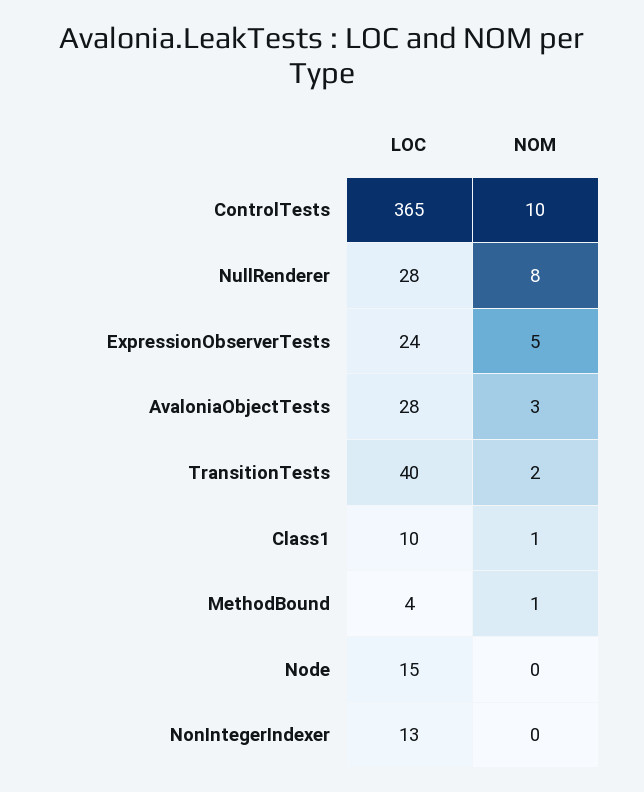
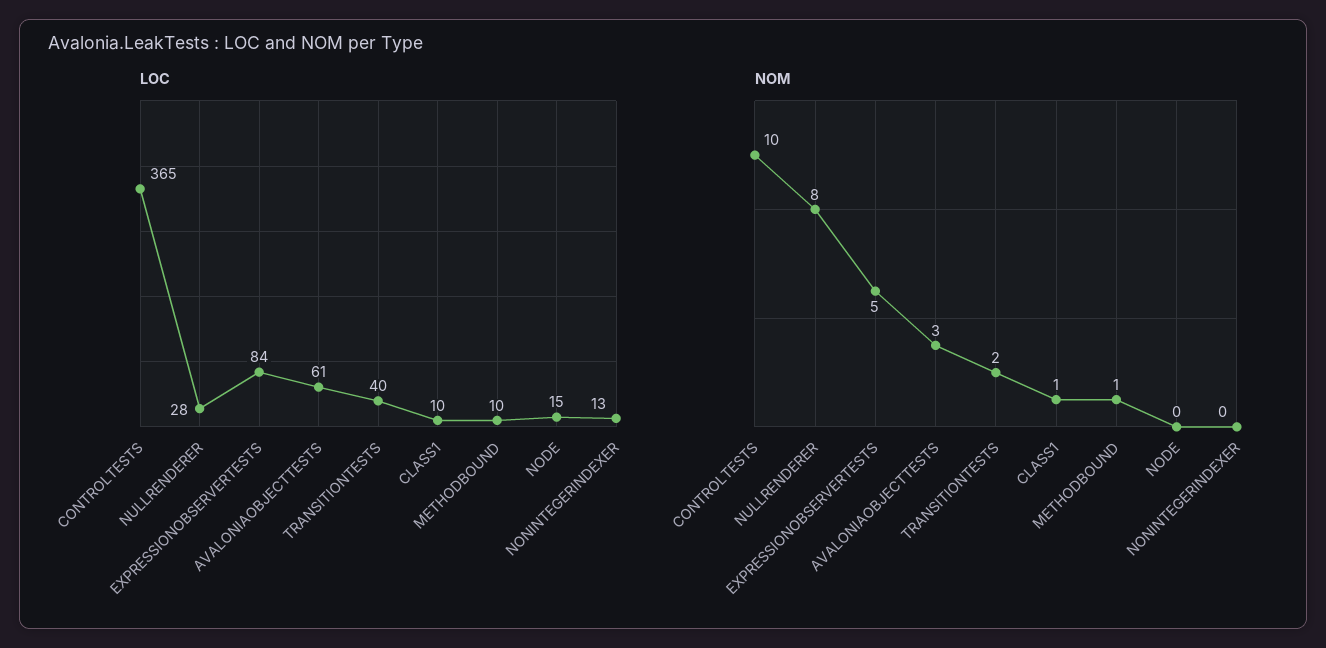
  {
    "LOC": {
      "ControlTests": 365,
      "NullRenderer": 28,
-     "ExpressionObserverTests": 24,
+     "ExpressionObserverTests": 84,
-     "AvaloniaObjectTests": 28,
+     "AvaloniaObjectTests": 61,
      "TransitionTests": 40,
      "Class1": 10,
-     "MethodBound": 4,
+     "MethodBound": 10,
      "Node": 15,
      "NonIntegerIndexer": 13
    },
    "NOM": {
      "ControlTests": 10,
      "NullRenderer": 8,
      "ExpressionObserverTests": 5,
      "AvaloniaObjectTests": 3,
      "TransitionTests": 2,
      "Class1": 1,
      "MethodBound": 1,
      "Node": 0,
      "NonIntegerIndexer": 0
    }
  }

